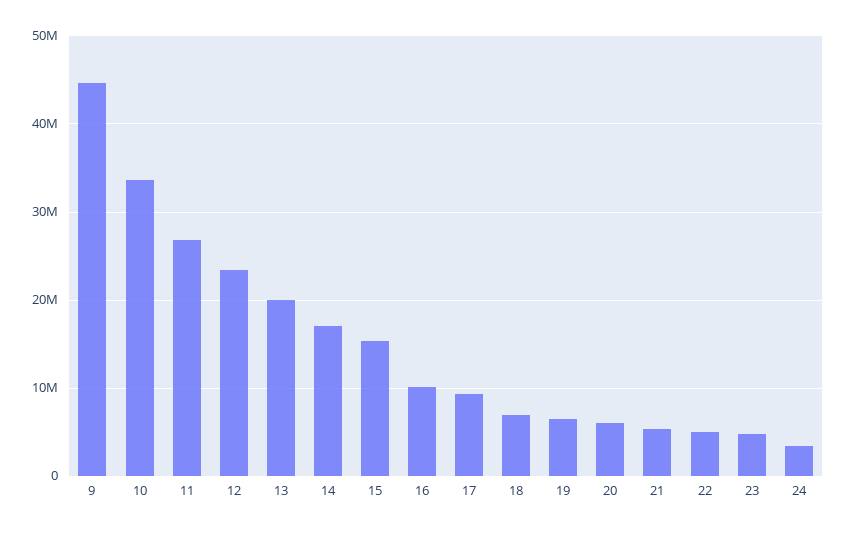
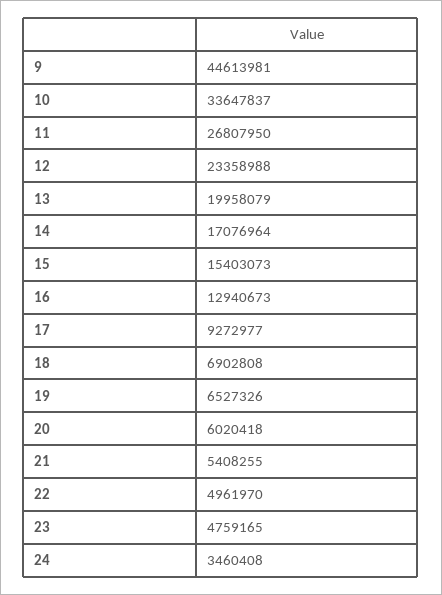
  {
    "9": 44613981,
    "10": 33647837,
    "11": 26807950,
    "12": 23358988,
    "13": 19958079,
    "14": 17076964,
    "15": 15403073,
-   "16": 10000000,
+   "16": 12940673,
    "17": 9272977,
    "18": 6902808,
    "19": 6527326,
    "20": 6020418,
    "21": 5408255,
    "22": 4961970,
    "23": 4759165,
    "24": 3460408
  }

